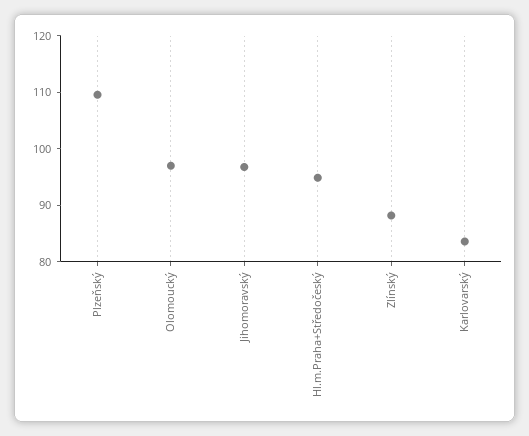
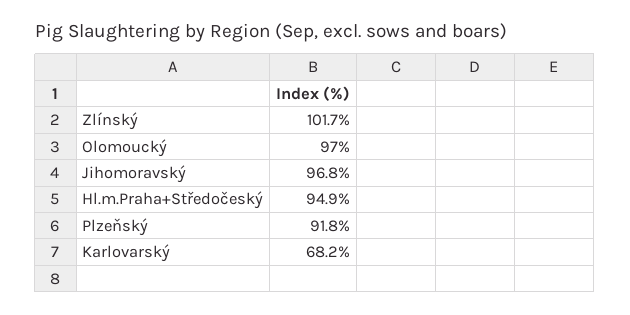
  {
-   "Plzeňský": 110,
+   "Plzeňský": 91.8,
    "Olomoucký": 97,
    "Jihomoravský": 96.8,
    "Hl.m.Praha+Středočeský": 94.9,
-   "Zlínský": 88,
+   "Zlínský": 101.7,
-   "Karlovarský": 84
+   "Karlovarský": 68.2
  }

